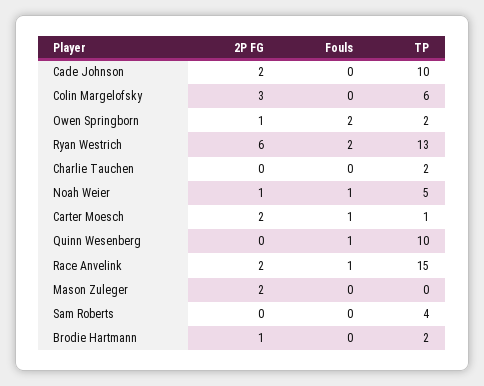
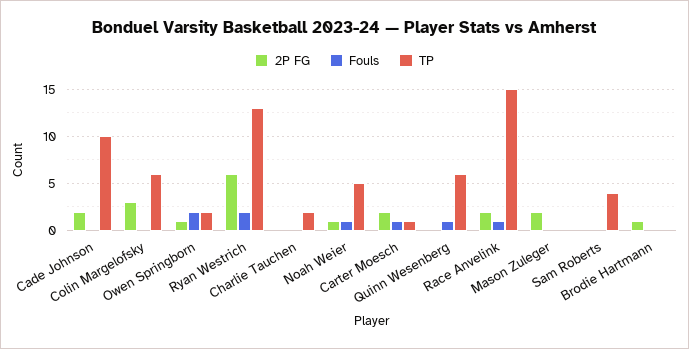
  {
    "2P FG": {
      "Cade Johnson": 2,
      "Colin Margelofsky": 3,
      "Owen Springborn": 1,
      "Ryan Westrich": 6,
      "Charlie Tauchen": 0,
      "Noah Weier": 1,
      "Carter Moesch": 2,
      "Quinn Wesenberg": 0,
      "Race Anvelink": 2,
      "Mason Zuleger": 2,
      "Sam Roberts": 0,
      "Brodie Hartmann": 1
    },
    "Fouls": {
      "Cade Johnson": 0,
      "Colin Margelofsky": 0,
      "Owen Springborn": 2,
      "Ryan Westrich": 2,
      "Charlie Tauchen": 0,
      "Noah Weier": 1,
      "Carter Moesch": 1,
      "Quinn Wesenberg": 1,
      "Race Anvelink": 1,
      "Mason Zuleger": 0,
      "Sam Roberts": 0,
      "Brodie Hartmann": 0
    },
    "TP": {
      "Cade Johnson": 10,
      "Colin Margelofsky": 6,
      "Owen Springborn": 2,
      "Ryan Westrich": 13,
      "Charlie Tauchen": 2,
      "Noah Weier": 5,
      "Carter Moesch": 1,
-     "Quinn Wesenberg": 10,
+     "Quinn Wesenberg": 6,
      "Race Anvelink": 15,
      "Mason Zuleger": 0,
      "Sam Roberts": 4,
-     "Brodie Hartmann": 2
+     "Brodie Hartmann": 0
    }
  }

